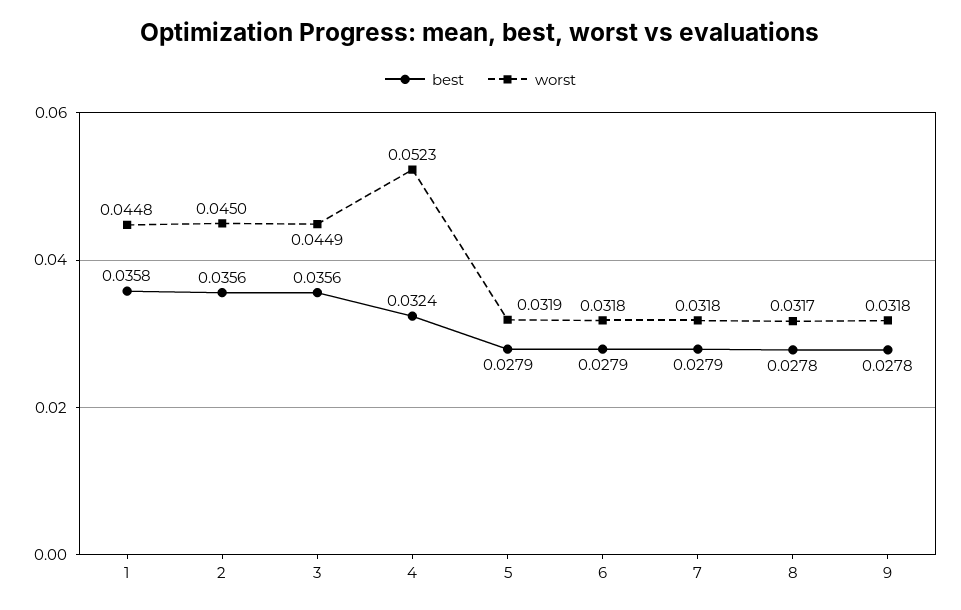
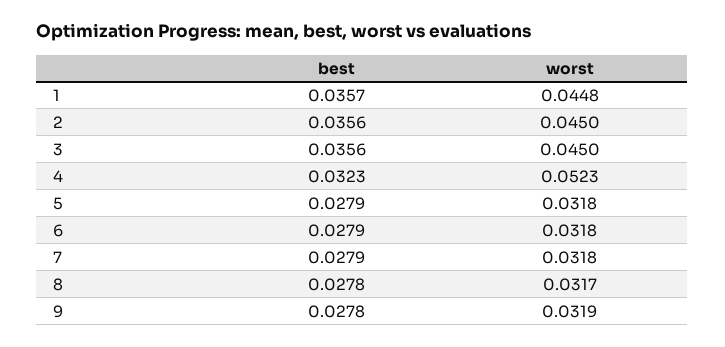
  {
    "best": {
-     "1": 0.0358,
+     "1": 0.0357,
      "2": 0.0356,
      "3": 0.0356,
-     "4": 0.0324,
+     "4": 0.0323,
      "5": 0.0279,
      "6": 0.0279,
      "7": 0.0279,
      "8": 0.0278,
      "9": 0.0278
    },
    "worst": {
      "1": 0.0448,
      "2": 0.045,
-     "3": 0.0449,
+     "3": 0.045,
      "4": 0.0523,
-     "5": 0.0319,
+     "5": 0.0318,
      "6": 0.0318,
      "7": 0.0318,
      "8": 0.0317,
-     "9": 0.0318
+     "9": 0.0319
    }
  }

